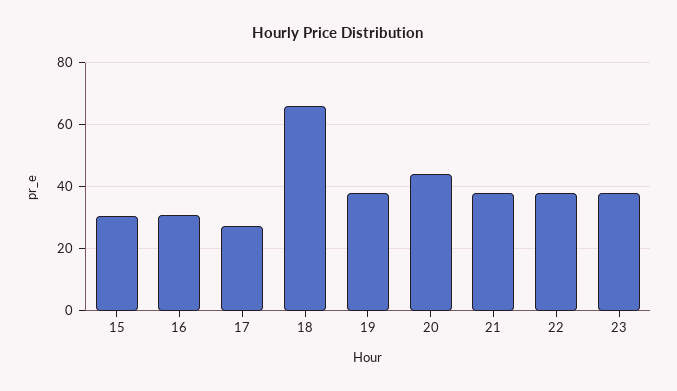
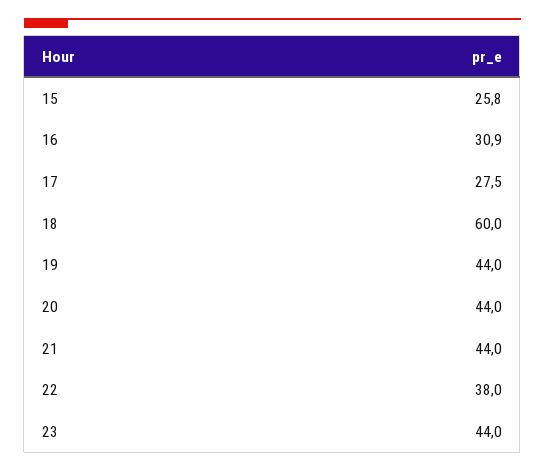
  {
-   "15": 30,
+   "15": 25.8,
    "16": 30.9,
    "17": 27.5,
-   "18": 66,
+   "18": 60,
-   "19": 38,
+   "19": 44,
    "20": 44,
-   "21": 38,
+   "21": 44,
    "22": 38,
-   "23": 38
+   "23": 44
  }

